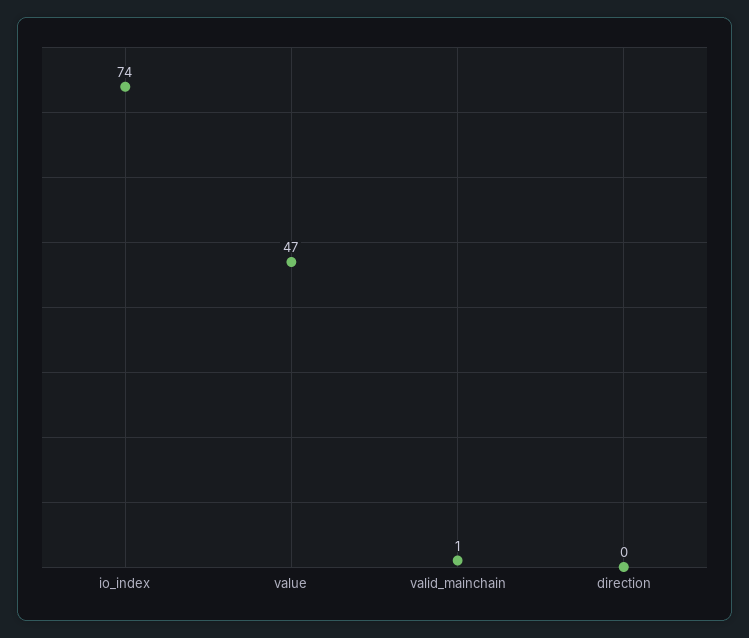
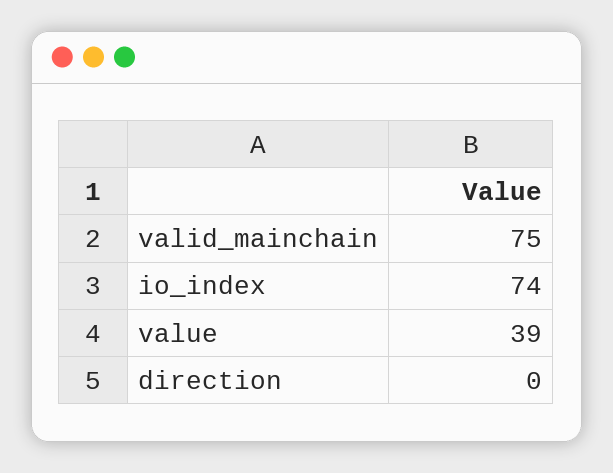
  {
    "io_index": 74,
-   "value": 47,
+   "value": 39,
-   "valid_mainchain": 1,
+   "valid_mainchain": 75,
    "direction": 0
  }

